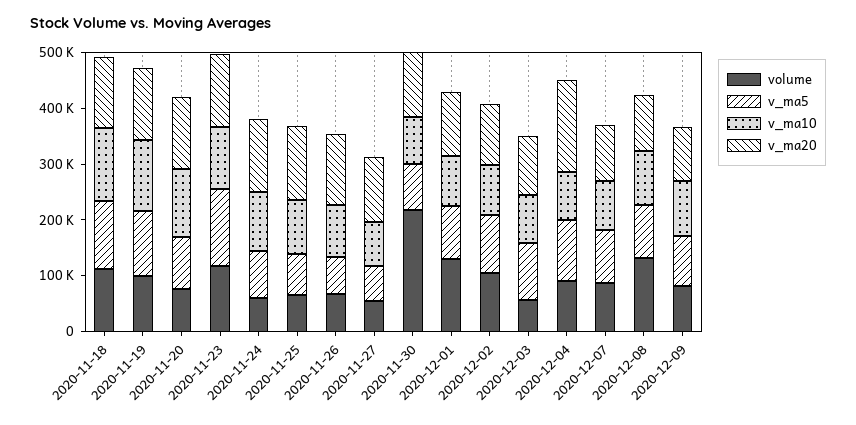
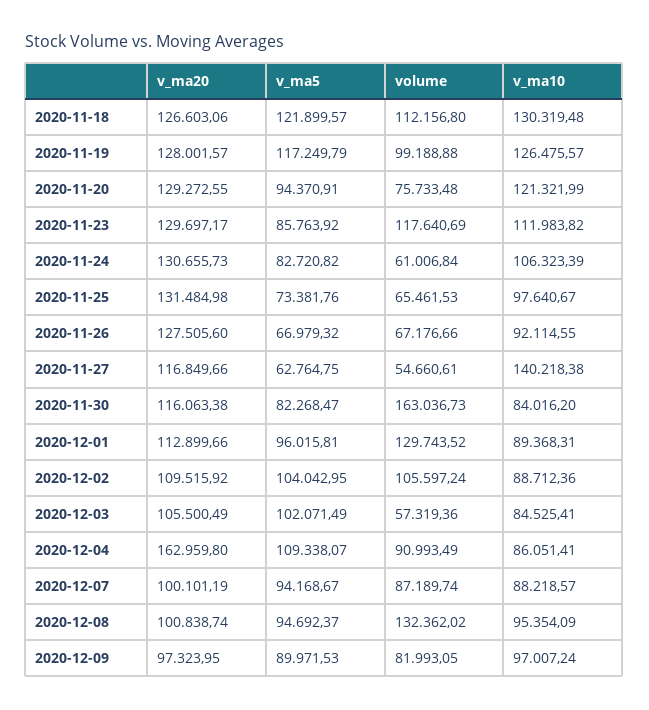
  {
    "volume": {
      "2020-11-18": 112156.8,
      "2020-11-19": 99188.88,
      "2020-11-20": 75733.48,
      "2020-11-23": 117640.69,
      "2020-11-24": 61006.84,
      "2020-11-25": 65461.53,
      "2020-11-26": 67176.66,
      "2020-11-27": 54660.61,
-     "2020-11-30": 220000,
+     "2020-11-30": 163036.73,
      "2020-12-01": 129743.52,
      "2020-12-02": 105597.24,
      "2020-12-03": 57319.36,
      "2020-12-04": 90993.49,
      "2020-12-07": 87189.74,
      "2020-12-08": 132362.02,
      "2020-12-09": 81993.05
    },
    "v_ma5": {
      "2020-11-18": 121899.57,
      "2020-11-19": 117249.79,
      "2020-11-20": 94370.91,
-     "2020-11-23": 140000,
+     "2020-11-23": 85763.92,
      "2020-11-24": 82720.82,
      "2020-11-25": 73381.76,
      "2020-11-26": 66979.32,
      "2020-11-27": 62764.75,
      "2020-11-30": 82268.47,
      "2020-12-01": 96015.81,
      "2020-12-02": 104042.95,
      "2020-12-03": 102071.49,
      "2020-12-04": 109338.07,
      "2020-12-07": 94168.67,
      "2020-12-08": 94692.37,
      "2020-12-09": 89971.53
    },
    "v_ma10": {
      "2020-11-18": 130319.48,
      "2020-11-19": 126475.57,
      "2020-11-20": 121321.99,
      "2020-11-23": 111983.82,
      "2020-11-24": 106323.39,
      "2020-11-25": 97640.67,
      "2020-11-26": 92114.55,
-     "2020-11-27": 80000,
+     "2020-11-27": 140218.38,
      "2020-11-30": 84016.2,
      "2020-12-01": 89368.31,
      "2020-12-02": 88712.36,
      "2020-12-03": 84525.41,
      "2020-12-04": 86051.41,
      "2020-12-07": 88218.57,
      "2020-12-08": 95354.09,
      "2020-12-09": 97007.24
    },
    "v_ma20": {
      "2020-11-18": 126603.06,
      "2020-11-19": 128001.57,
      "2020-11-20": 129272.55,
      "2020-11-23": 129697.17,
      "2020-11-24": 130655.73,
      "2020-11-25": 131484.98,
      "2020-11-26": 127505.6,
      "2020-11-27": 116849.66,
      "2020-11-30": 116063.38,
      "2020-12-01": 112899.66,
      "2020-12-02": 109515.92,
      "2020-12-03": 105500.49,
      "2020-12-04": 162959.8,
      "2020-12-07": 100101.19,
      "2020-12-08": 100838.74,
      "2020-12-09": 97323.95
    }
  }

